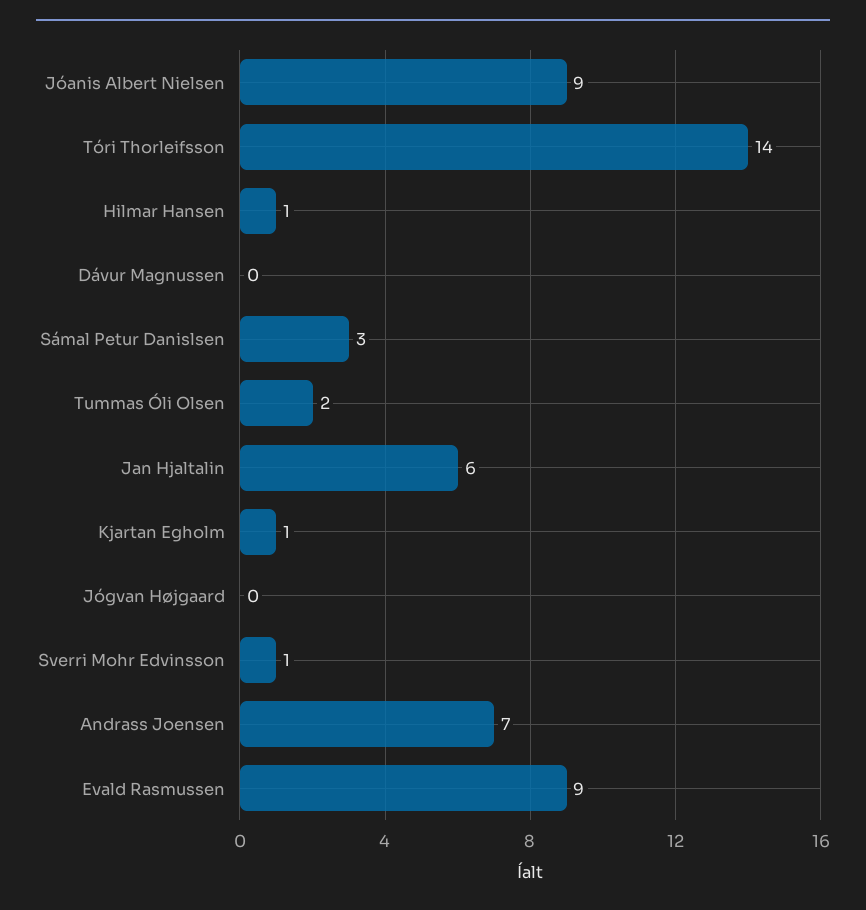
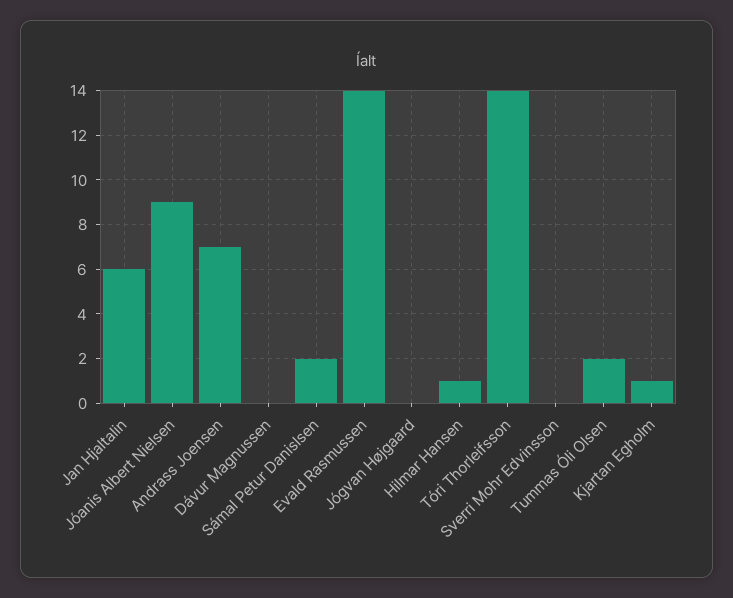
  {
    "Jóanis Albert Nielsen": 9,
    "Tóri Thorleifsson": 14,
    "Hilmar Hansen": 1,
    "Dávur Magnussen": 0,
-   "Sámal Petur Danislsen": 3,
+   "Sámal Petur Danislsen": 2,
    "Tummas Óli Olsen": 2,
    "Jan Hjaltalin": 6,
    "Kjartan Egholm": 1,
    "Jógvan Højgaard": 0,
-   "Sverri Mohr Edvinsson": 1,
+   "Sverri Mohr Edvinsson": 0,
    "Andrass Joensen": 7,
-   "Evald Rasmussen": 9
+   "Evald Rasmussen": 14
  }

